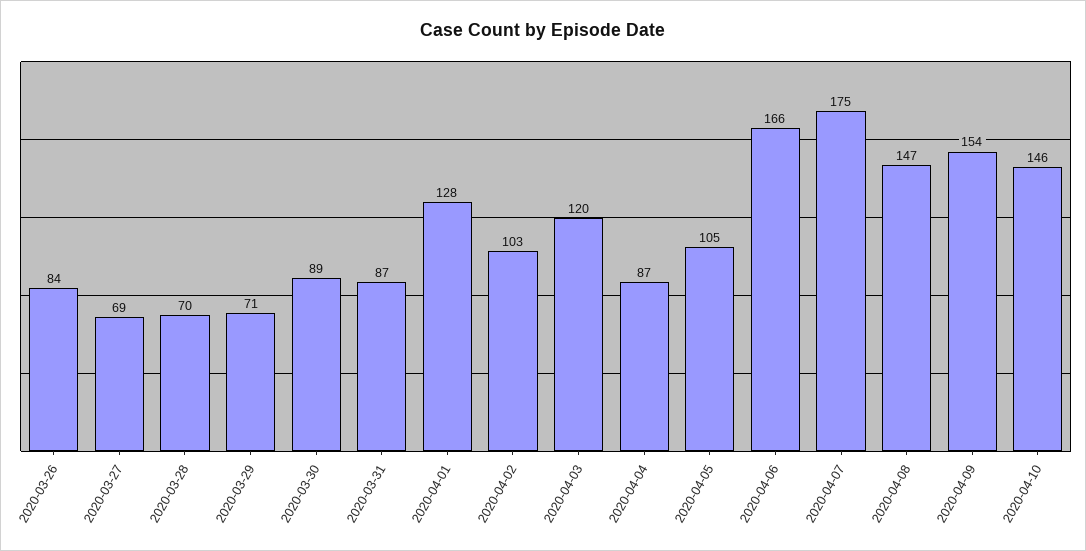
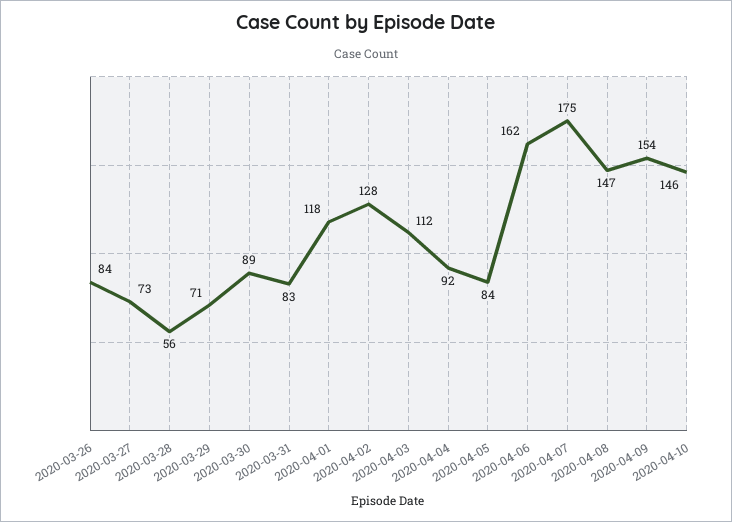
  {
    "2020-03-26": 84,
-   "2020-03-27": 69,
+   "2020-03-27": 73,
-   "2020-03-28": 70,
+   "2020-03-28": 56,
    "2020-03-29": 71,
    "2020-03-30": 89,
-   "2020-03-31": 87,
+   "2020-03-31": 83,
-   "2020-04-01": 128,
+   "2020-04-01": 118,
-   "2020-04-02": 103,
+   "2020-04-02": 128,
-   "2020-04-03": 120,
+   "2020-04-03": 112,
-   "2020-04-04": 87,
+   "2020-04-04": 92,
-   "2020-04-05": 105,
+   "2020-04-05": 84,
-   "2020-04-06": 166,
+   "2020-04-06": 162,
    "2020-04-07": 175,
    "2020-04-08": 147,
    "2020-04-09": 154,
    "2020-04-10": 146
  }

